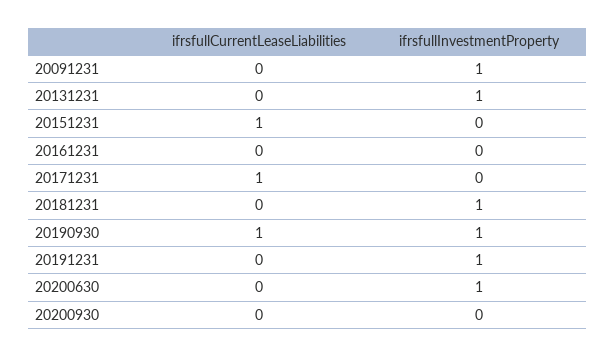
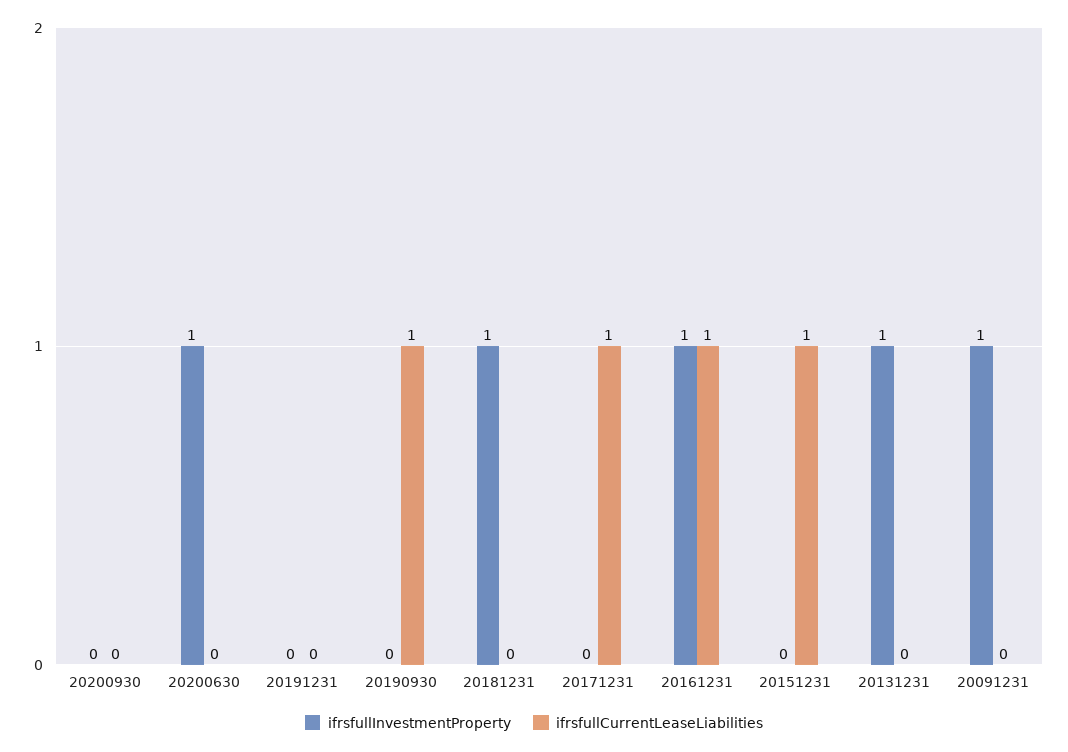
  {
    "ifrsfullCurrentLeaseLiabilities": {
      "20091231": 0,
      "20131231": 0,
      "20151231": 1,
-     "20161231": 0,
+     "20161231": 1,
      "20171231": 1,
      "20181231": 0,
      "20190930": 1,
      "20191231": 0,
      "20200630": 0,
      "20200930": 0
    },
    "ifrsfullInvestmentProperty": {
      "20091231": 1,
      "20131231": 1,
      "20151231": 0,
-     "20161231": 0,
+     "20161231": 1,
      "20171231": 0,
      "20181231": 1,
-     "20190930": 1,
+     "20190930": 0,
-     "20191231": 1,
+     "20191231": 0,
      "20200630": 1,
      "20200930": 0
    }
  }

